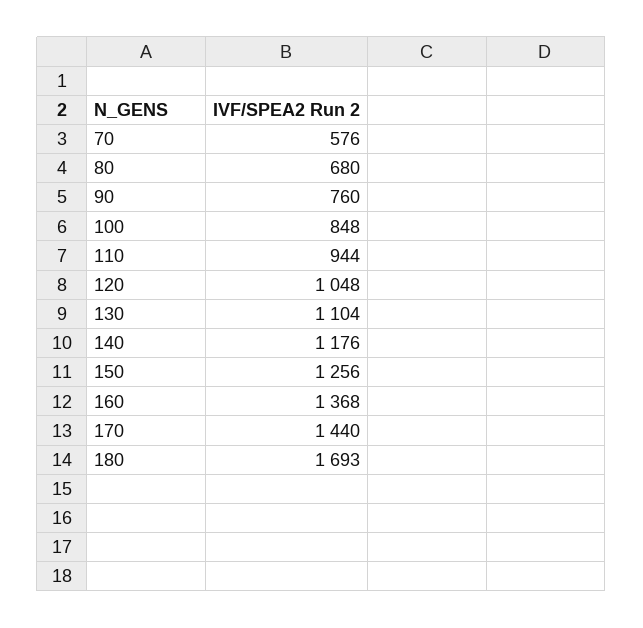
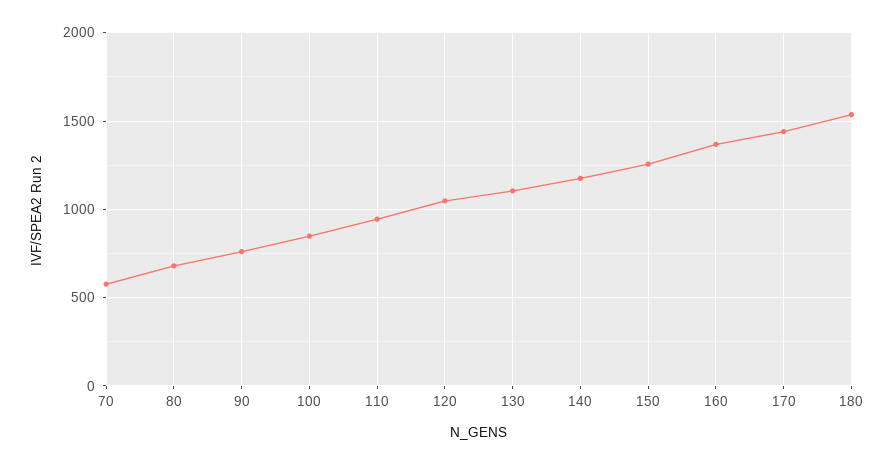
  {
    "70": 576,
    "80": 680,
    "90": 760,
    "100": 848,
    "110": 944,
    "120": 1048,
    "130": 1104,
    "140": 1176,
    "150": 1256,
    "160": 1368,
    "170": 1440,
-   "180": 1693
+   "180": 1550
  }

